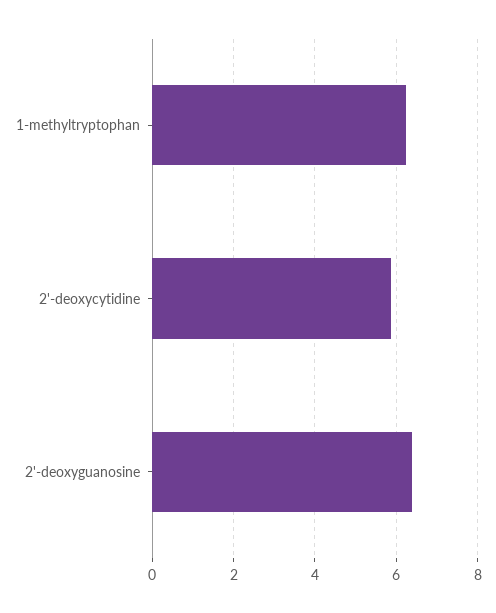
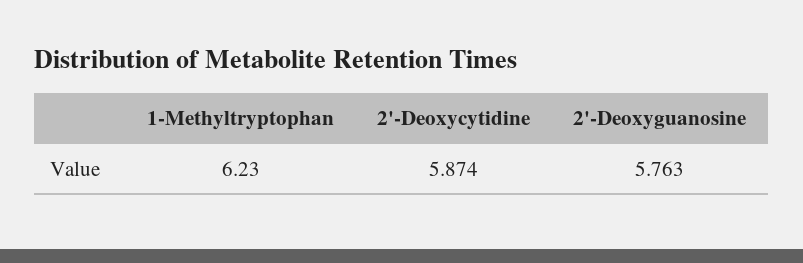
  {
    "1-methyltryptophan": 6.23,
    "2'-deoxycytidine": 5.874,
-   "2'-deoxyguanosine": 6.4
+   "2'-deoxyguanosine": 5.763
  }

